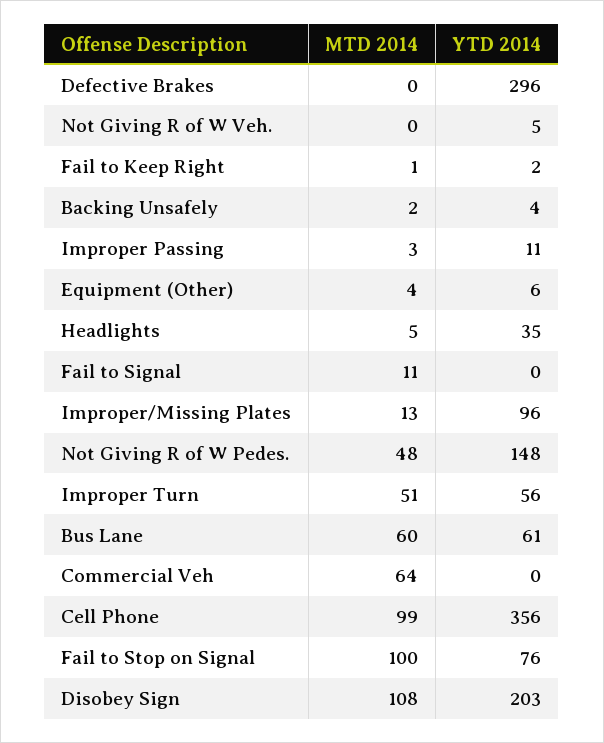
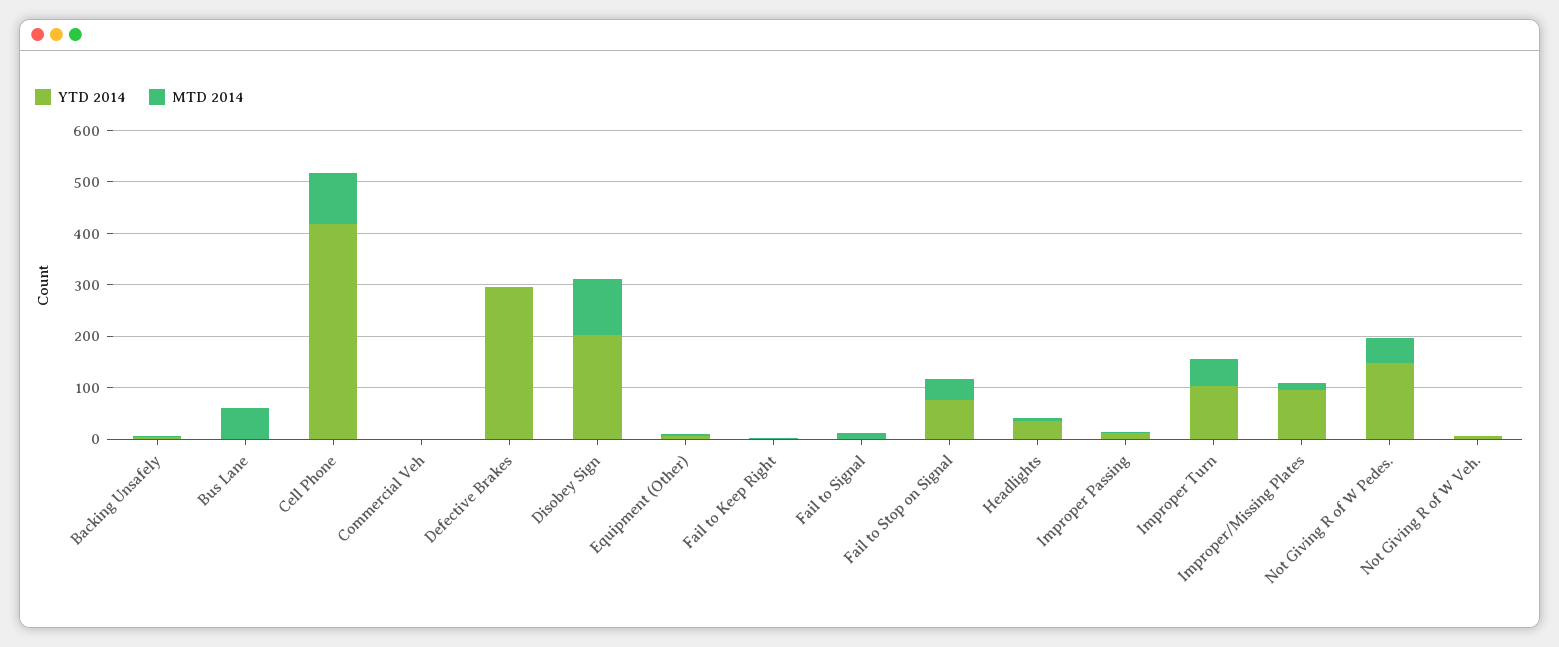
  {
    "MTD 2014": {
      "Defective Brakes": 0,
      "Not Giving R of W Veh.": 0,
      "Fail to Keep Right": 1,
      "Backing Unsafely": 2,
      "Improper Passing": 3,
      "Equipment (Other)": 4,
      "Headlights": 5,
      "Fail to Signal": 11,
      "Improper/Missing Plates": 13,
      "Not Giving R of W Pedes.": 48,
      "Improper Turn": 51,
      "Bus Lane": 60,
-     "Commercial Veh": 64,
+     "Commercial Veh": 0,
      "Cell Phone": 99,
-     "Fail to Stop on Signal": 100,
+     "Fail to Stop on Signal": 40,
      "Disobey Sign": 108
    },
    "YTD 2014": {
      "Defective Brakes": 296,
      "Not Giving R of W Veh.": 5,
      "Fail to Keep Right": 2,
      "Backing Unsafely": 4,
      "Improper Passing": 11,
      "Equipment (Other)": 6,
      "Headlights": 35,
      "Fail to Signal": 0,
      "Improper/Missing Plates": 96,
      "Not Giving R of W Pedes.": 148,
-     "Improper Turn": 56,
+     "Improper Turn": 100,
-     "Bus Lane": 61,
+     "Bus Lane": 0,
      "Commercial Veh": 0,
-     "Cell Phone": 356,
+     "Cell Phone": 420,
      "Fail to Stop on Signal": 76,
      "Disobey Sign": 203
    }
  }

